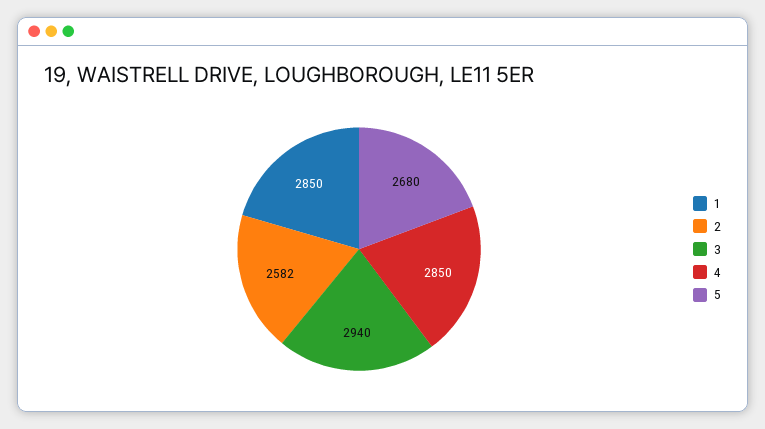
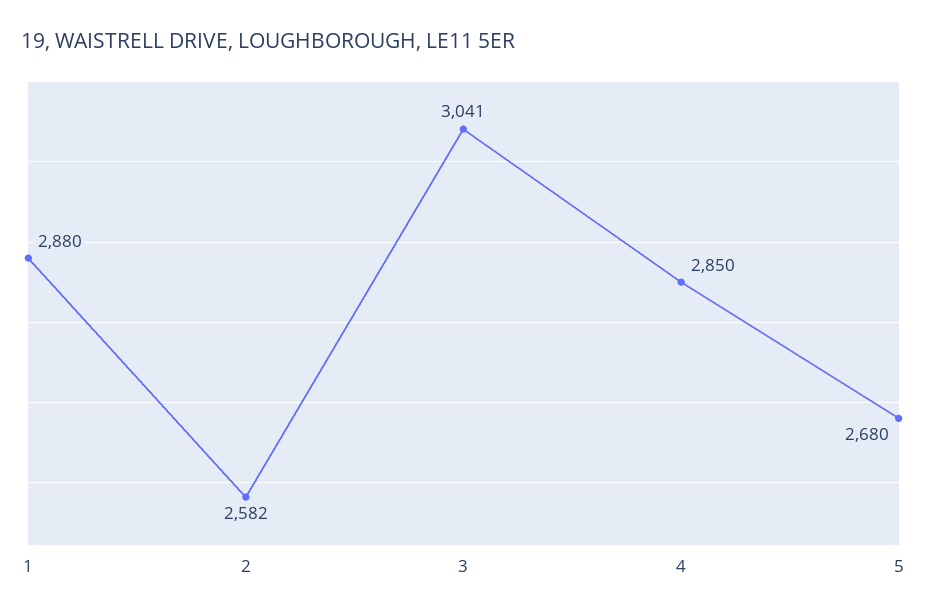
  {
-   "1": 2850,
+   "1": 2880,
    "2": 2582,
-   "3": 2940,
+   "3": 3041,
    "4": 2850,
    "5": 2680
  }

